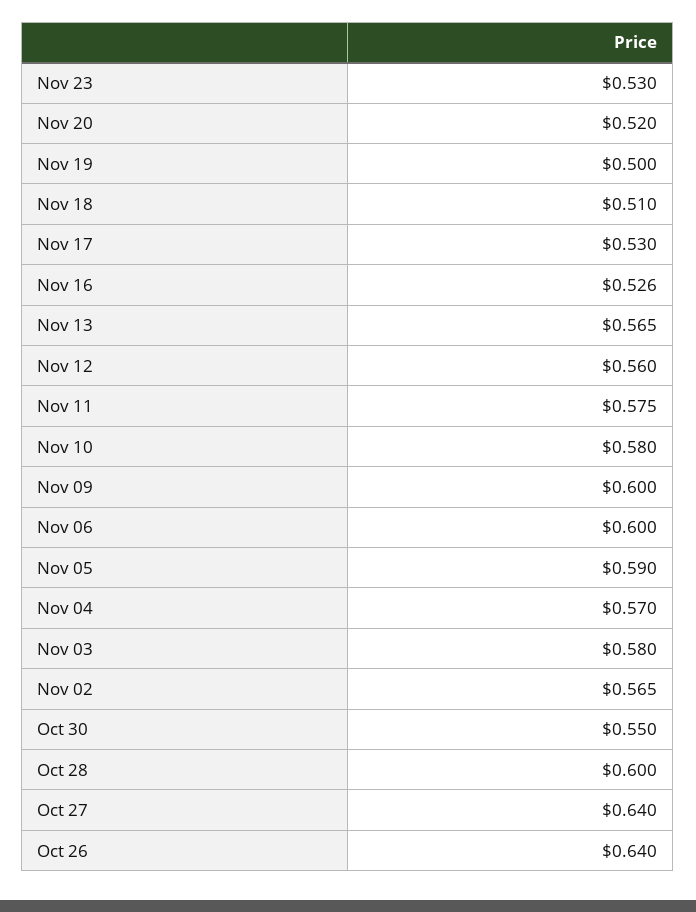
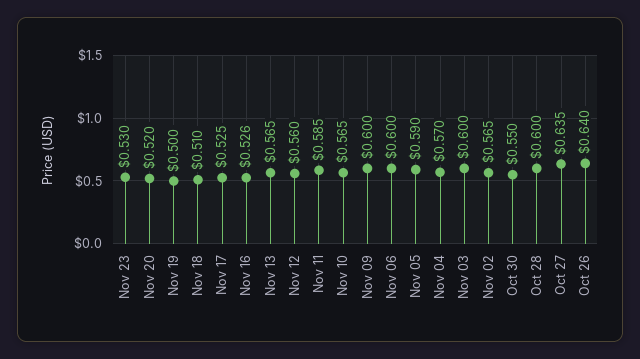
  {
    "Nov 23": 0.53,
    "Nov 20": 0.52,
    "Nov 19": 0.5,
    "Nov 18": 0.51,
-   "Nov 17": 0.53,
+   "Nov 17": 0.525,
    "Nov 16": 0.526,
    "Nov 13": 0.565,
    "Nov 12": 0.56,
-   "Nov 11": 0.575,
+   "Nov 11": 0.585,
-   "Nov 10": 0.58,
+   "Nov 10": 0.565,
    "Nov 09": 0.6,
    "Nov 06": 0.6,
    "Nov 05": 0.59,
    "Nov 04": 0.57,
-   "Nov 03": 0.58,
+   "Nov 03": 0.6,
    "Nov 02": 0.565,
    "Oct 30": 0.55,
    "Oct 28": 0.6,
-   "Oct 27": 0.64,
+   "Oct 27": 0.635,
    "Oct 26": 0.64
  }

